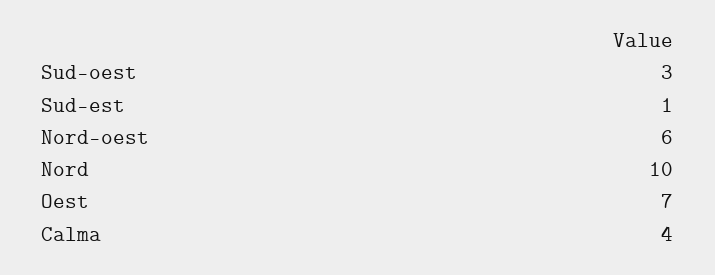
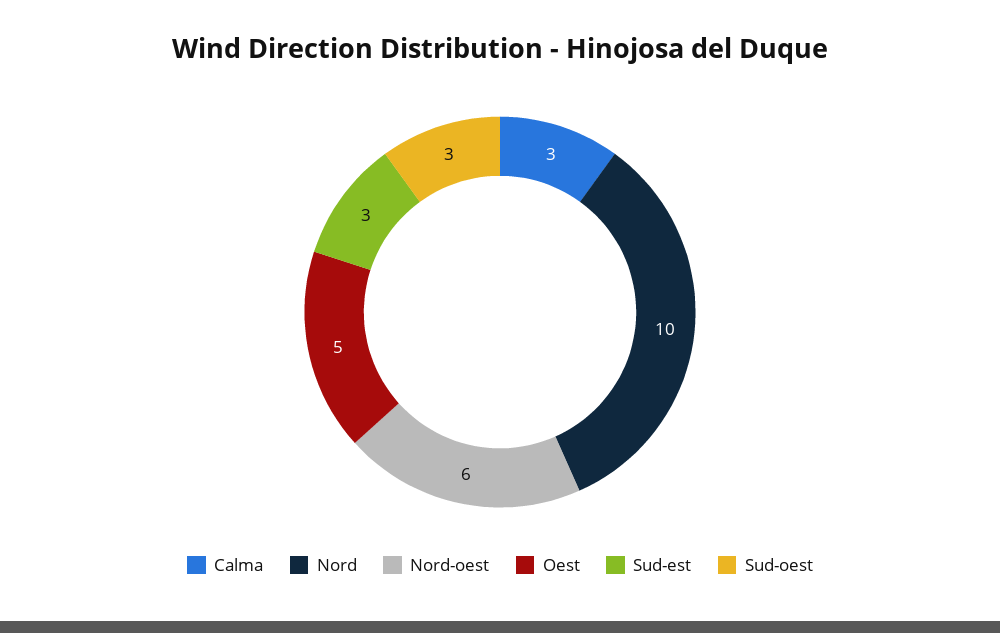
  {
    "Sud-oest": 3,
-   "Sud-est": 1,
+   "Sud-est": 3,
    "Nord-oest": 6,
    "Nord": 10,
-   "Oest": 7,
+   "Oest": 5,
-   "Calma": 4
+   "Calma": 3
  }

